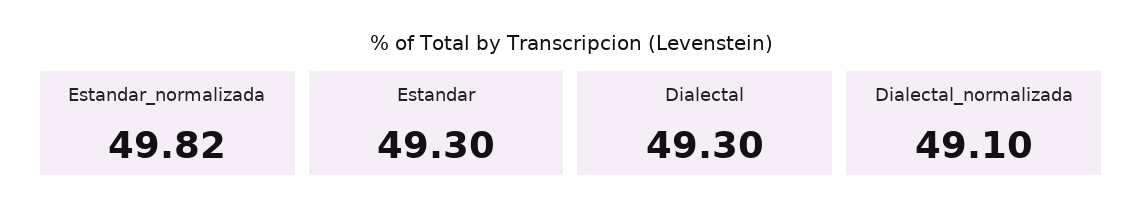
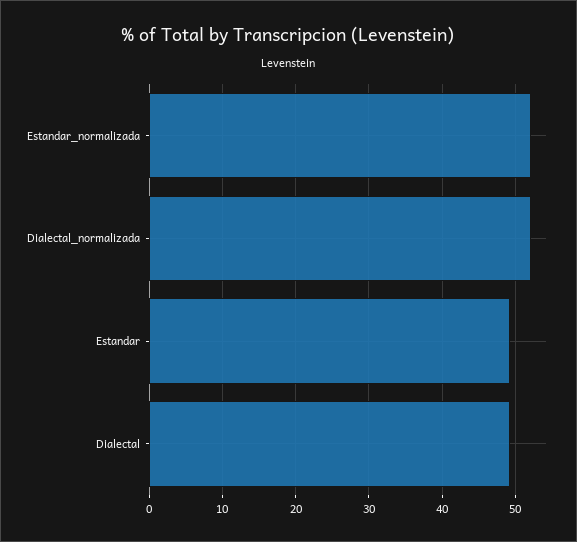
  {
-   "Estandar_normalizada": 49.82,
+   "Estandar_normalizada": 52,
    "Estandar": 49.3,
    "Dialectal": 49.3,
-   "Dialectal_normalizada": 49.1
+   "Dialectal_normalizada": 52
  }

